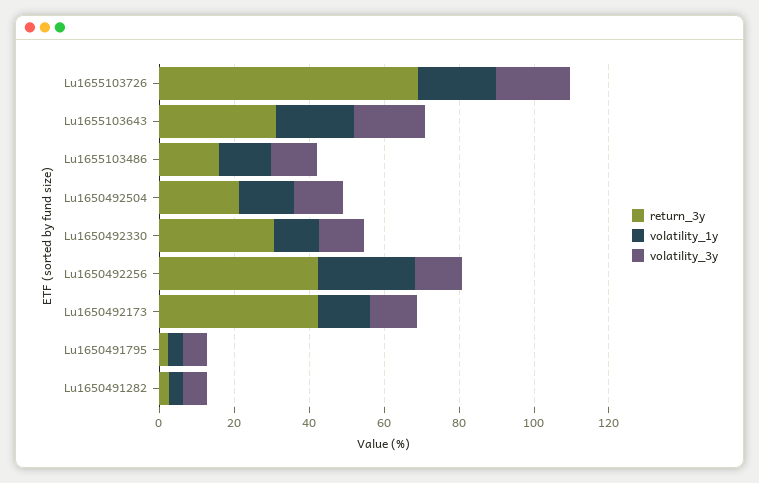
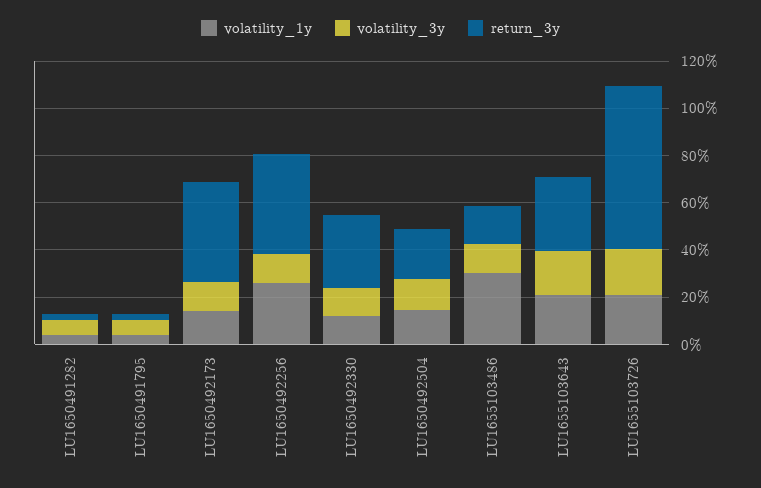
  {
    "return_3y": {
      "Lu1655103726": 70,
      "Lu1655103643": 30,
      "Lu1655103486": 15,
      "Lu1650492504": 20,
      "Lu1650492330": 30,
      "Lu1650492256": 40,
      "Lu1650492173": 40,
      "Lu1650491795": 0,
      "Lu1650491282": 5
    },
    "volatility_1y": {
      "Lu1655103726": 20,
      "Lu1655103643": 20,
-     "Lu1655103486": 15,
+     "Lu1655103486": 30,
      "Lu1650492504": 15,
      "Lu1650492330": 10,
      "Lu1650492256": 25,
      "Lu1650492173": 15,
      "Lu1650491795": 5,
      "Lu1650491282": 5
    },
    "volatility_3y": {
      "Lu1655103726": 20,
      "Lu1655103643": 20,
      "Lu1655103486": 10,
      "Lu1650492504": 15,
      "Lu1650492330": 10,
      "Lu1650492256": 10,
      "Lu1650492173": 15,
      "Lu1650491795": 5,
      "Lu1650491282": 5
    }
  }

